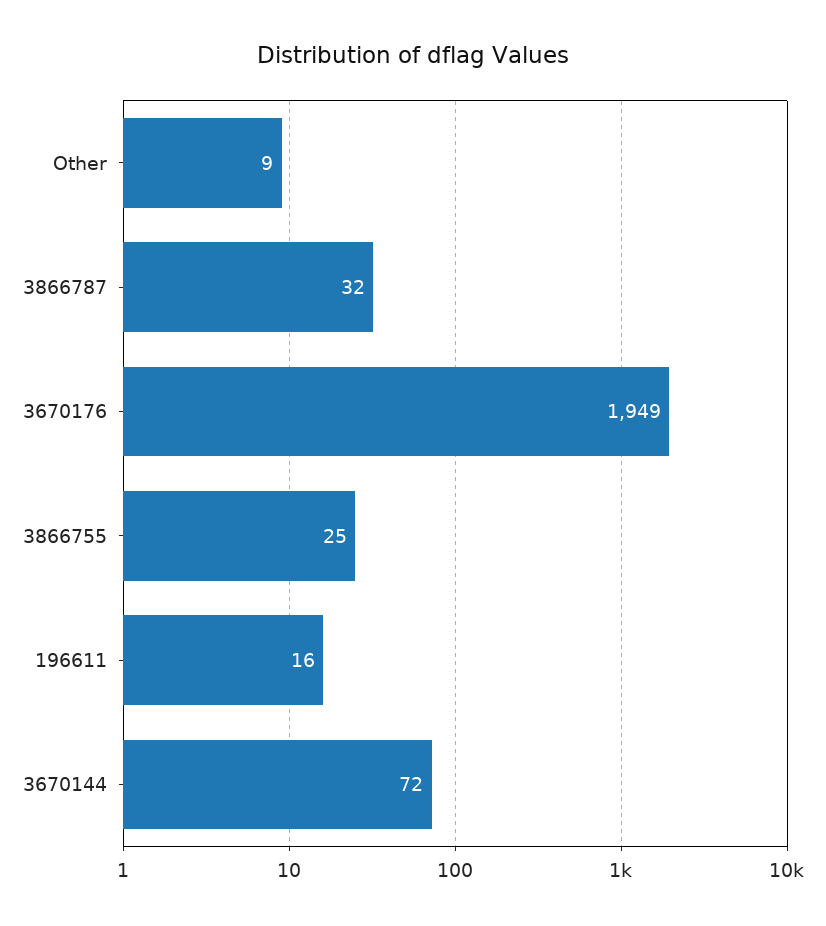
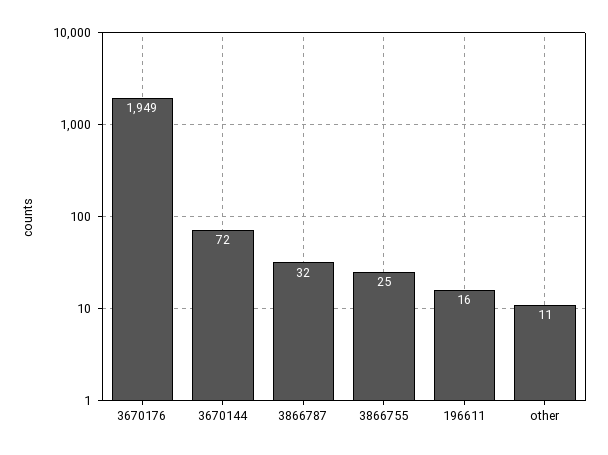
  {
-   "Other": 9,
+   "Other": 11,
    "3866787": 32,
    "3670176": 1949,
    "3866755": 25,
    "196611": 16,
    "3670144": 72
  }

